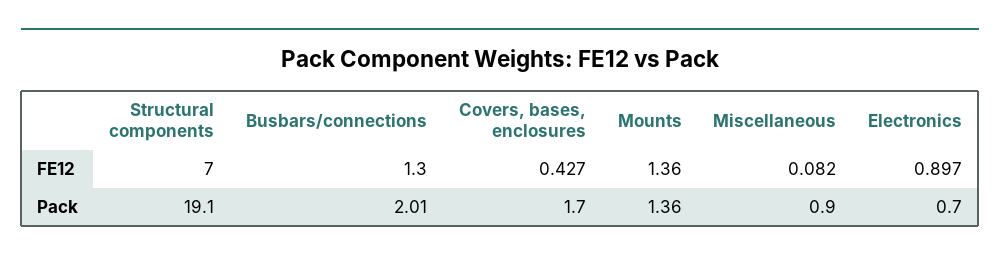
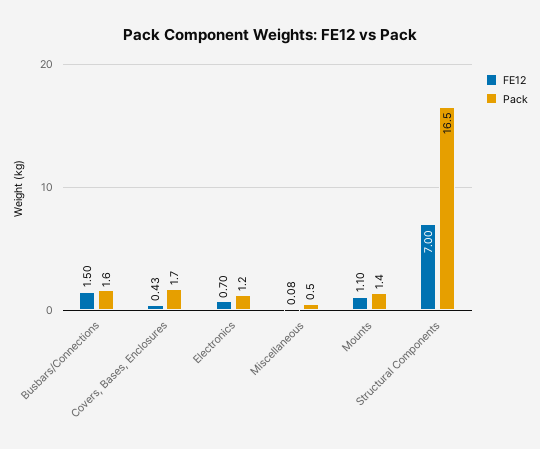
  {
    "FE12": {
      "Structural components": 7,
-     "Busbars/connections": 1.3,
+     "Busbars/connections": 1.5,
      "Covers, bases, enclosures": 0.427,
-     "Mounts": 1.36,
+     "Mounts": 1.1,
      "Miscellaneous": 0.082,
-     "Electronics": 0.897
+     "Electronics": 0.7
    },
    "Pack": {
-     "Structural components": 19.1,
+     "Structural components": 16.5,
-     "Busbars/connections": 2.01,
+     "Busbars/connections": 1.6,
      "Covers, bases, enclosures": 1.7,
      "Mounts": 1.36,
-     "Miscellaneous": 0.9,
+     "Miscellaneous": 0.5,
-     "Electronics": 0.7
+     "Electronics": 1.2
    }
  }

